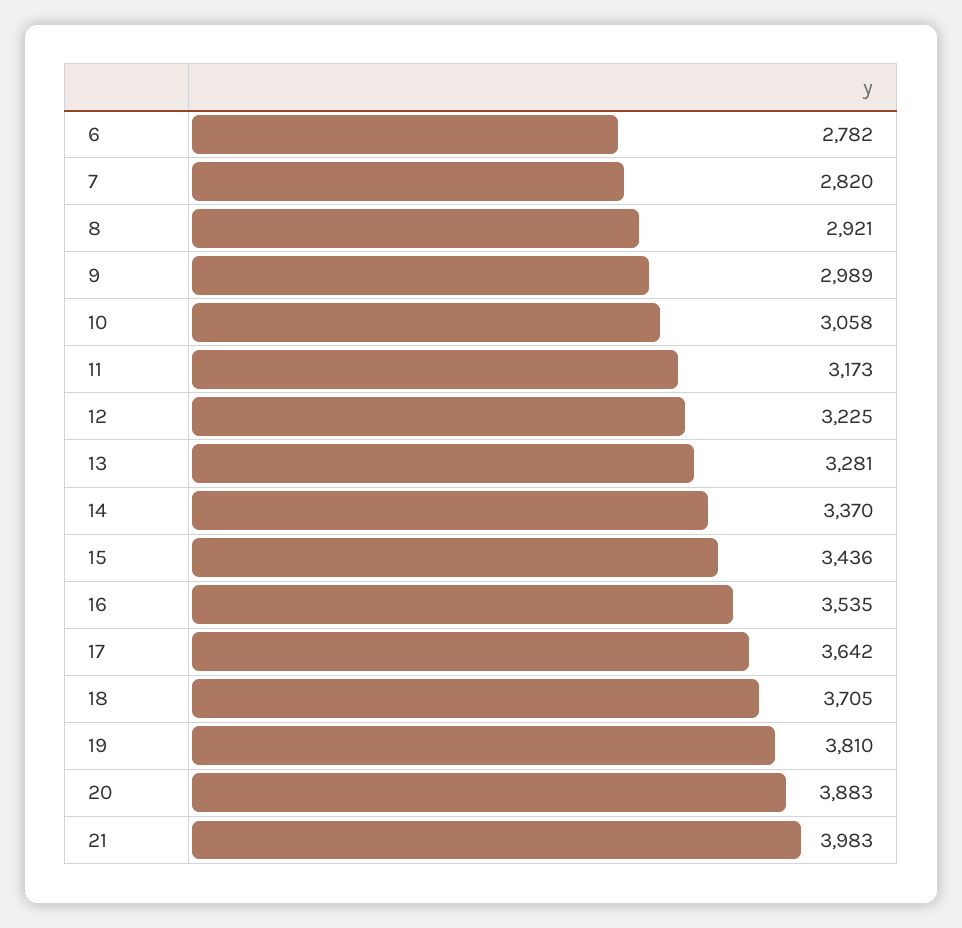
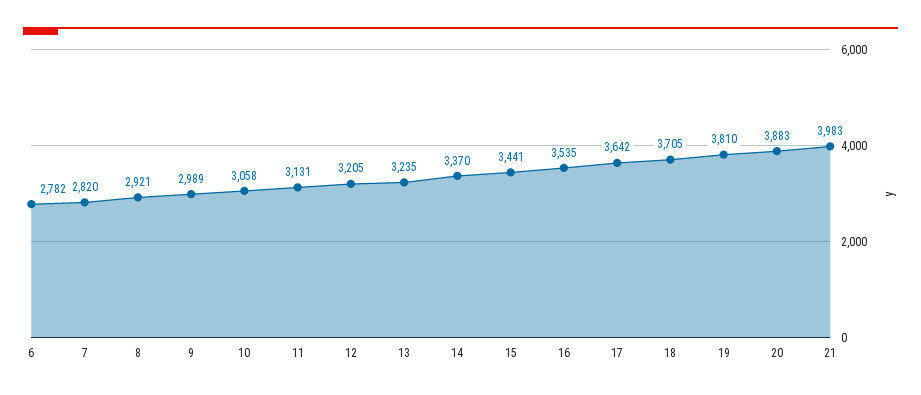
  {
    "6": 2782,
    "7": 2820,
    "8": 2921,
    "9": 2989,
    "10": 3058,
-   "11": 3173,
+   "11": 3131,
-   "12": 3225,
+   "12": 3205,
-   "13": 3281,
+   "13": 3235,
    "14": 3370,
-   "15": 3436,
+   "15": 3441,
    "16": 3535,
    "17": 3642,
    "18": 3705,
    "19": 3810,
    "20": 3883,
    "21": 3983
  }

